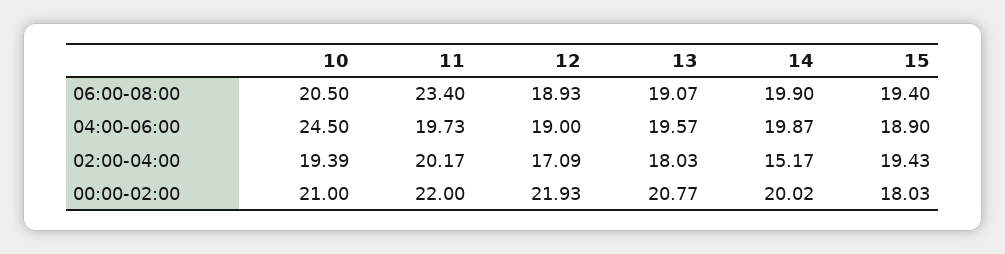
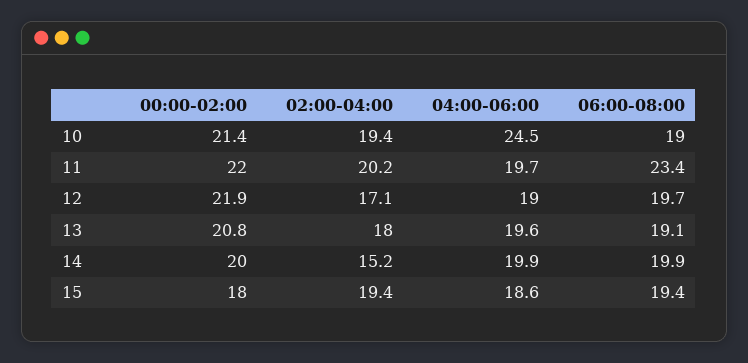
  {
    "10": {
-     "06:00-08:00": 20.5,
+     "06:00-08:00": 19,
      "04:00-06:00": 24.5,
      "02:00-04:00": 19.39,
-     "00:00-02:00": 21
+     "00:00-02:00": 21.4
    },
    "11": {
      "06:00-08:00": 23.4,
      "04:00-06:00": 19.73,
      "02:00-04:00": 20.17,
      "00:00-02:00": 22
    },
    "12": {
-     "06:00-08:00": 18.93,
+     "06:00-08:00": 19.7,
      "04:00-06:00": 19,
      "02:00-04:00": 17.09,
      "00:00-02:00": 21.93
    },
    "13": {
      "06:00-08:00": 19.07,
      "04:00-06:00": 19.57,
      "02:00-04:00": 18.03,
      "00:00-02:00": 20.77
    },
    "14": {
      "06:00-08:00": 19.9,
      "04:00-06:00": 19.87,
      "02:00-04:00": 15.17,
      "00:00-02:00": 20.02
    },
    "15": {
      "06:00-08:00": 19.4,
-     "04:00-06:00": 18.9,
+     "04:00-06:00": 18.6,
      "02:00-04:00": 19.43,
      "00:00-02:00": 18.03
    }
  }

